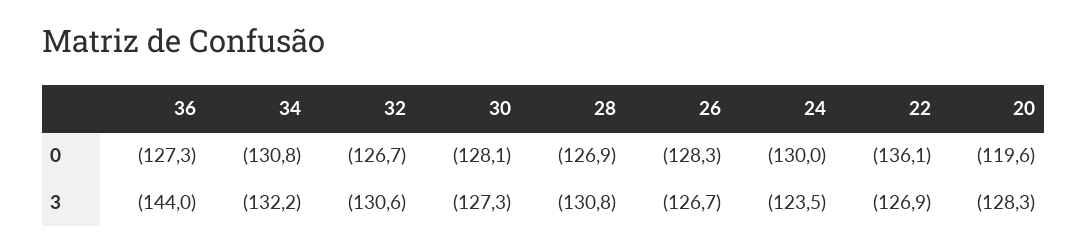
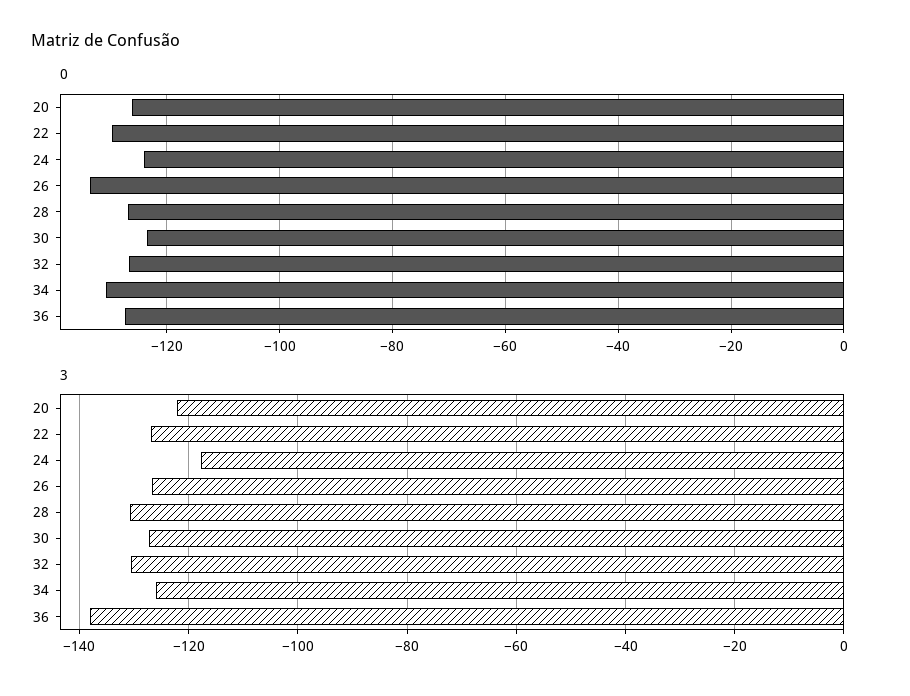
  {
    "0": {
      "36": -127.3,
      "34": -130.8,
      "32": -126.7,
-     "30": -128.1,
+     "30": -124,
      "28": -126.9,
-     "26": -128.3,
+     "26": -134,
-     "24": -130,
+     "24": -124,
-     "22": -136.1,
+     "22": -130,
-     "20": -119.6
+     "20": -126
    },
    "3": {
-     "36": -144,
+     "36": -138,
-     "34": -132.2,
+     "34": -126,
      "32": -130.6,
      "30": -127.3,
      "28": -130.8,
      "26": -126.7,
-     "24": -123.5,
+     "24": -118,
      "22": -126.9,
-     "20": -128.3
+     "20": -122
    }
  }

